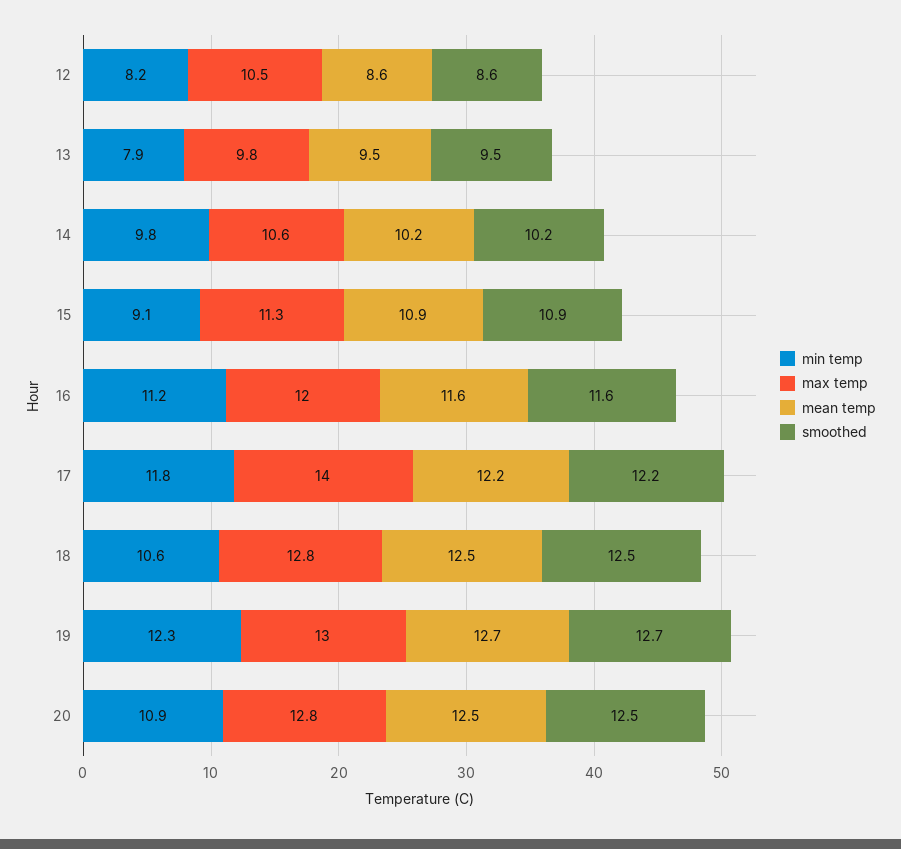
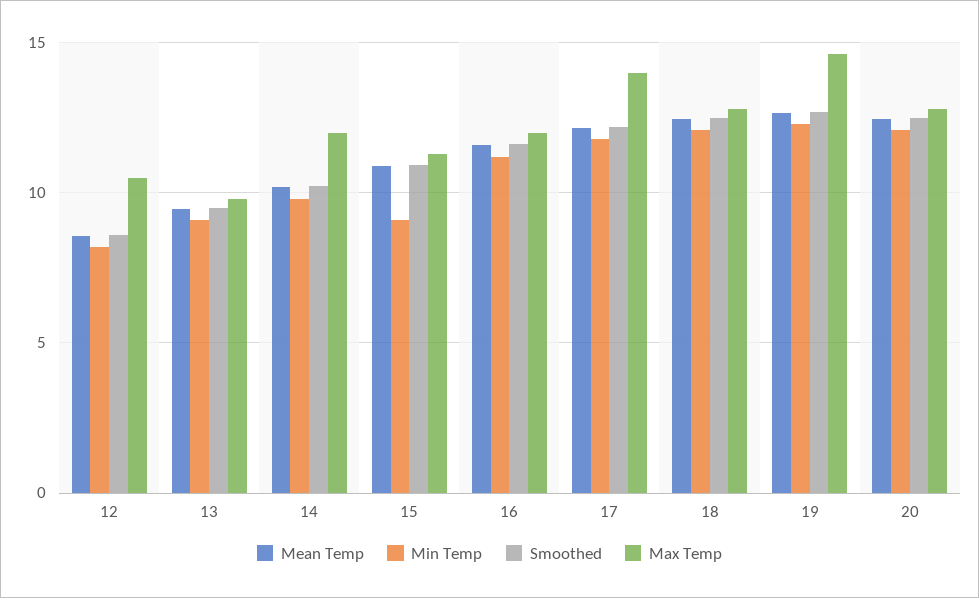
  {
    "min temp": {
      "12": 8.2,
-     "13": 7.9,
+     "13": 9,
      "14": 9.8,
      "15": 9.1,
      "16": 11.2,
      "17": 11.8,
-     "18": 10.6,
+     "18": 12,
      "19": 12.3,
-     "20": 10.9
+     "20": 12
    },
    "max temp": {
      "12": 10.5,
      "13": 9.8,
-     "14": 10.6,
+     "14": 12,
      "15": 11.3,
      "16": 12,
      "17": 14,
      "18": 12.8,
-     "19": 13,
+     "19": 14.5,
      "20": 12.8
    },
    "mean temp": {
      "12": 8.6,
      "13": 9.5,
      "14": 10.2,
      "15": 10.9,
      "16": 11.6,
      "17": 12.2,
      "18": 12.5,
      "19": 12.7,
      "20": 12.5
    },
    "smoothed": {
      "12": 8.6,
      "13": 9.5,
      "14": 10.2,
      "15": 10.9,
      "16": 11.6,
      "17": 12.2,
      "18": 12.5,
      "19": 12.7,
      "20": 12.5
    }
  }

